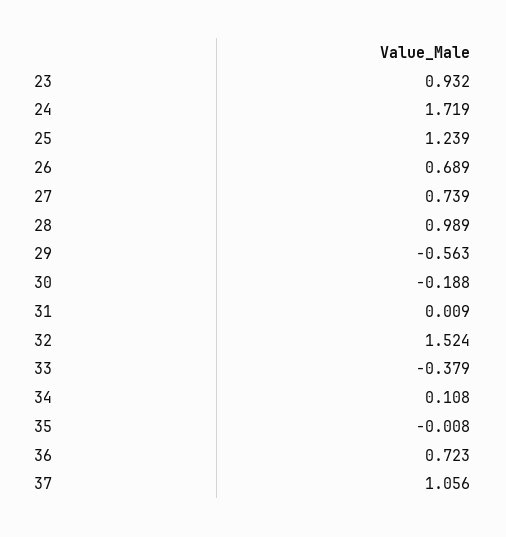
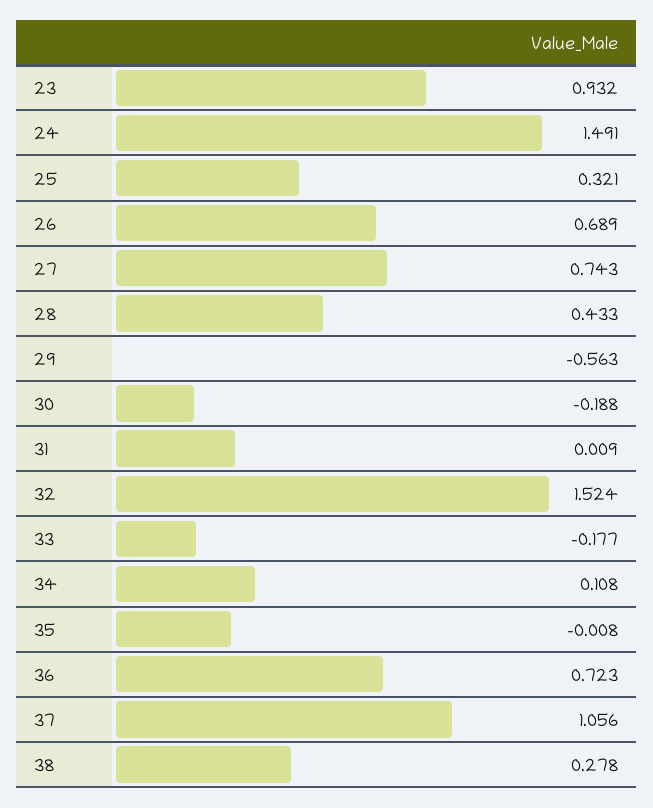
  {
    "23": 0.932,
-   "24": 1.719,
+   "24": 1.491,
-   "25": 1.239,
+   "25": 0.321,
    "26": 0.689,
-   "27": 0.739,
+   "27": 0.743,
-   "28": 0.989,
+   "28": 0.433,
    "29": -0.563,
    "30": -0.188,
    "31": 0.009,
    "32": 1.524,
-   "33": -0.379,
+   "33": -0.177,
    "34": 0.108,
    "35": -0.008,
    "36": 0.723,
-   "37": 1.056
+   "37": 1.056,
+   "38": 0.278
  }

